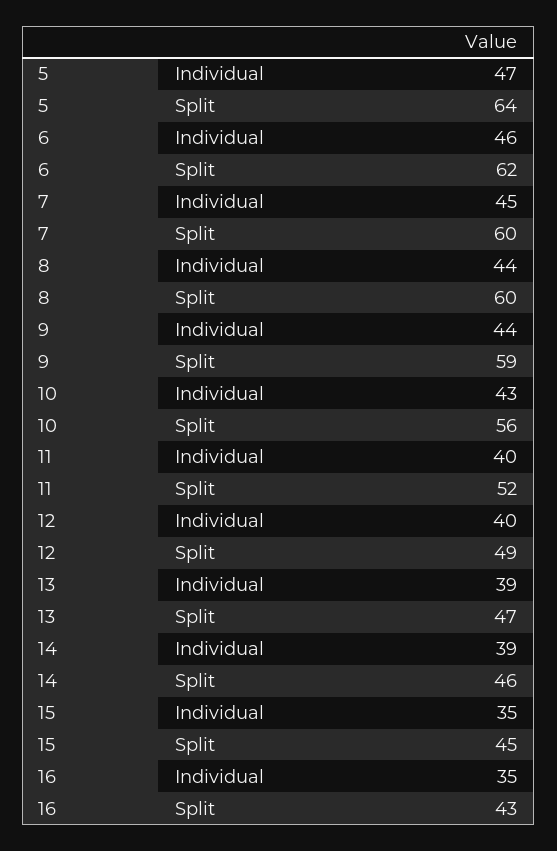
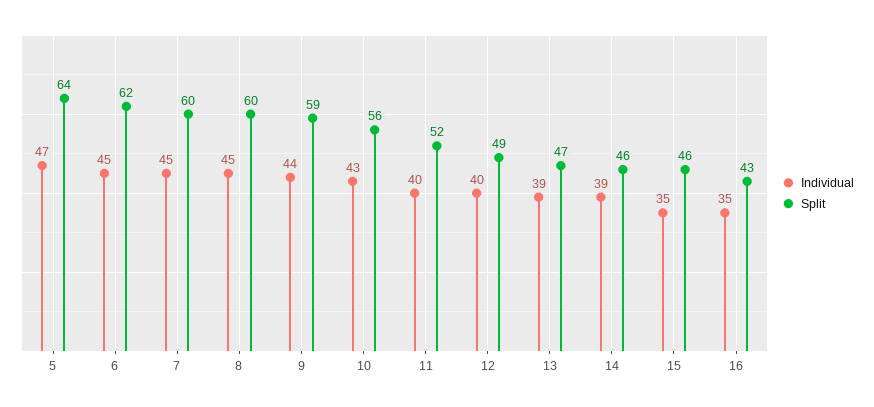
  {
    "Individual": {
      "5": 47,
-     "6": 46,
+     "6": 45,
      "7": 45,
-     "8": 44,
+     "8": 45,
      "9": 44,
      "10": 43,
      "11": 40,
      "12": 40,
      "13": 39,
      "14": 39,
      "15": 35,
      "16": 35
    },
    "Split": {
      "5": 64,
      "6": 62,
      "7": 60,
      "8": 60,
      "9": 59,
      "10": 56,
      "11": 52,
      "12": 49,
      "13": 47,
      "14": 46,
-     "15": 45,
+     "15": 46,
      "16": 43
    }
  }

